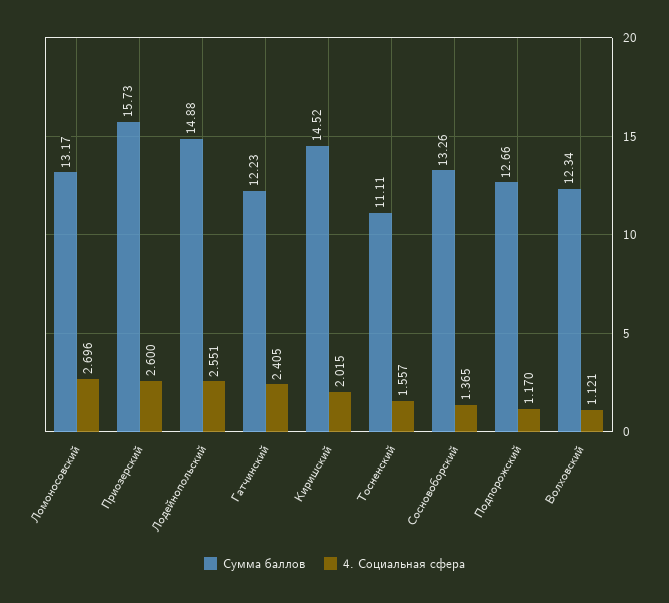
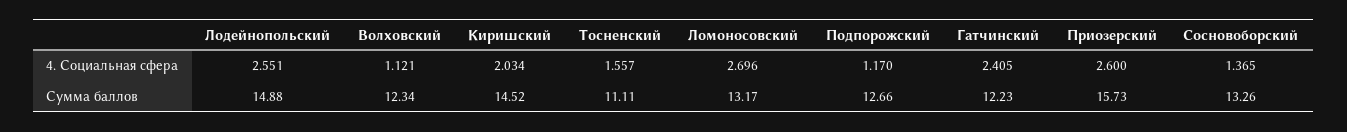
  {
    "Сумма баллов": {
      "Ломоносовский": 13.17,
      "Приозерский": 15.73,
      "Лодейнопольский": 14.88,
      "Гатчинский": 12.23,
      "Киришский": 14.52,
      "Тосненский": 11.11,
      "Сосновоборский": 13.26,
      "Подпорожский": 12.66,
      "Волховский": 12.34
    },
    "4. Социальная сфера": {
      "Ломоносовский": 2.696,
      "Приозерский": 2.6,
      "Лодейнопольский": 2.551,
      "Гатчинский": 2.405,
-     "Киришский": 2.015,
+     "Киришский": 2.034,
      "Тосненский": 1.557,
      "Сосновоборский": 1.365,
      "Подпорожский": 1.17,
      "Волховский": 1.121
    }
  }

